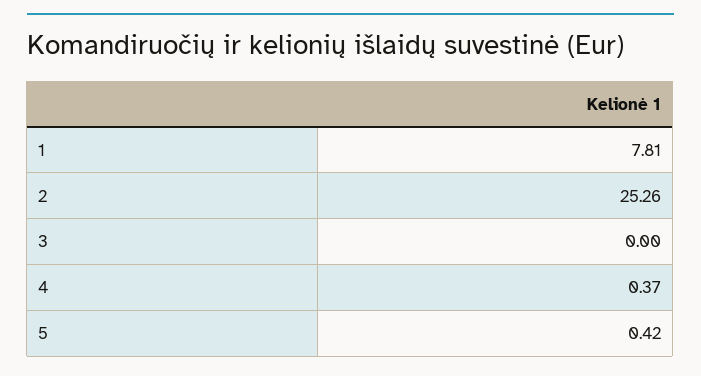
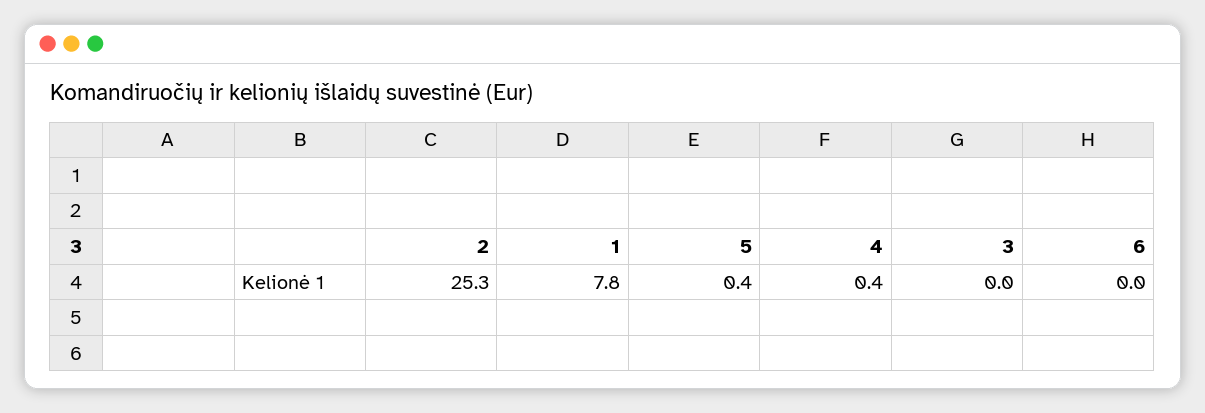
  {
    "1": 7.81,
    "2": 25.26,
    "3": 0,
    "4": 0.37,
-   "5": 0.42
+   "5": 0.42,
+   "6": 0
  }

